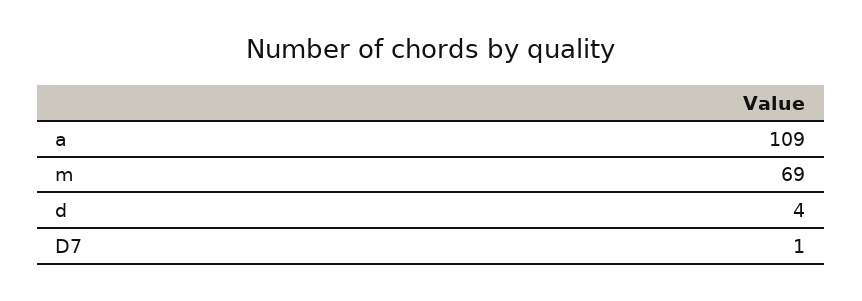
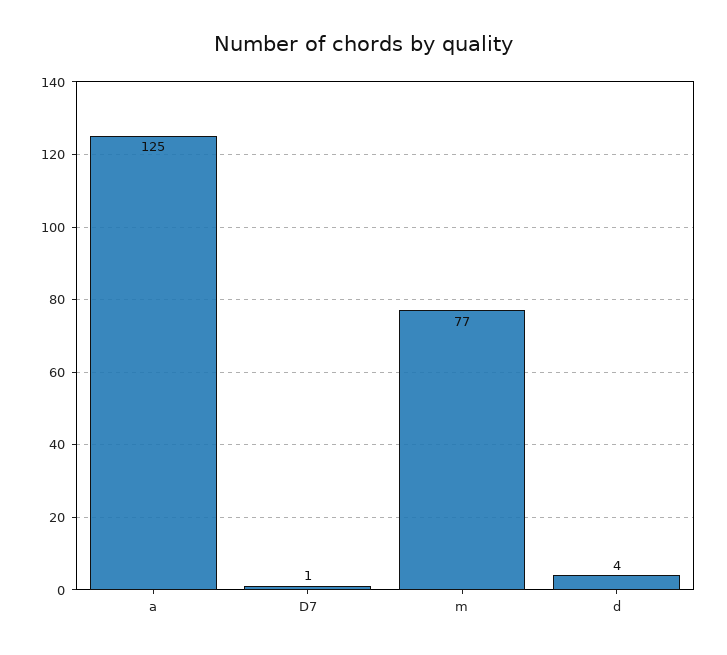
  {
-   "a": 109,
+   "a": 125,
-   "m": 69,
+   "m": 77,
    "d": 4,
    "D7": 1
  }

